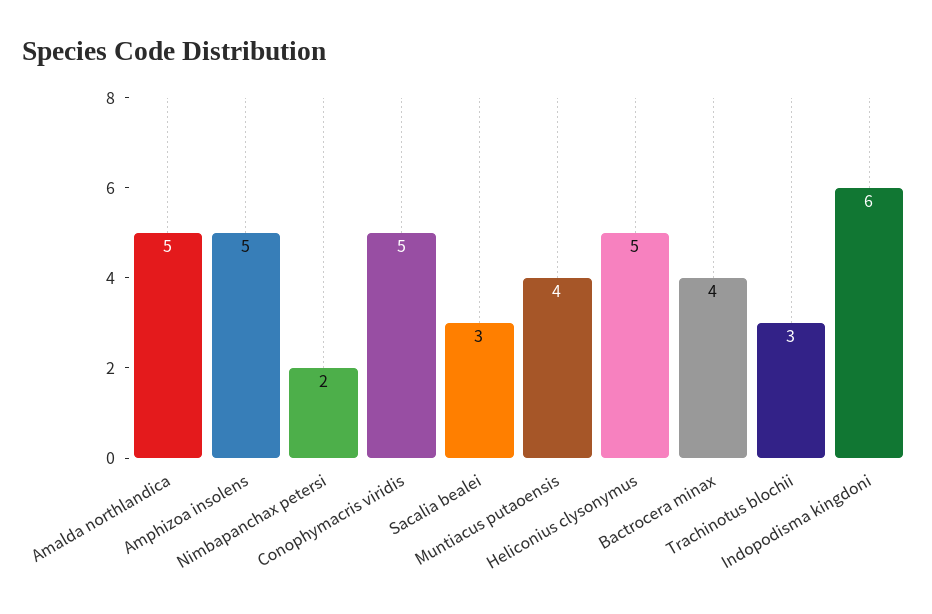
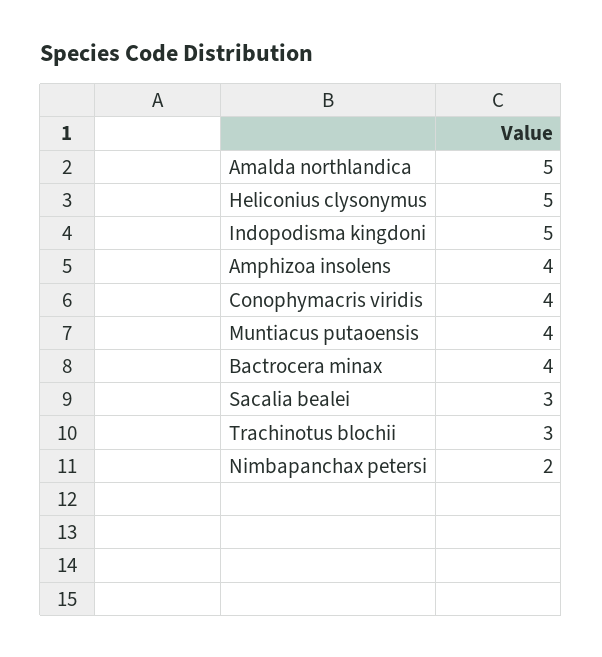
  {
    "Amalda northlandica": 5,
-   "Amphizoa insolens": 5,
+   "Amphizoa insolens": 4,
    "Nimbapanchax petersi": 2,
-   "Conophymacris viridis": 5,
+   "Conophymacris viridis": 4,
    "Sacalia bealei": 3,
    "Muntiacus putaoensis": 4,
    "Heliconius clysonymus": 5,
    "Bactrocera minax": 4,
    "Trachinotus blochii": 3,
-   "Indopodisma kingdoni": 6
+   "Indopodisma kingdoni": 5
  }

